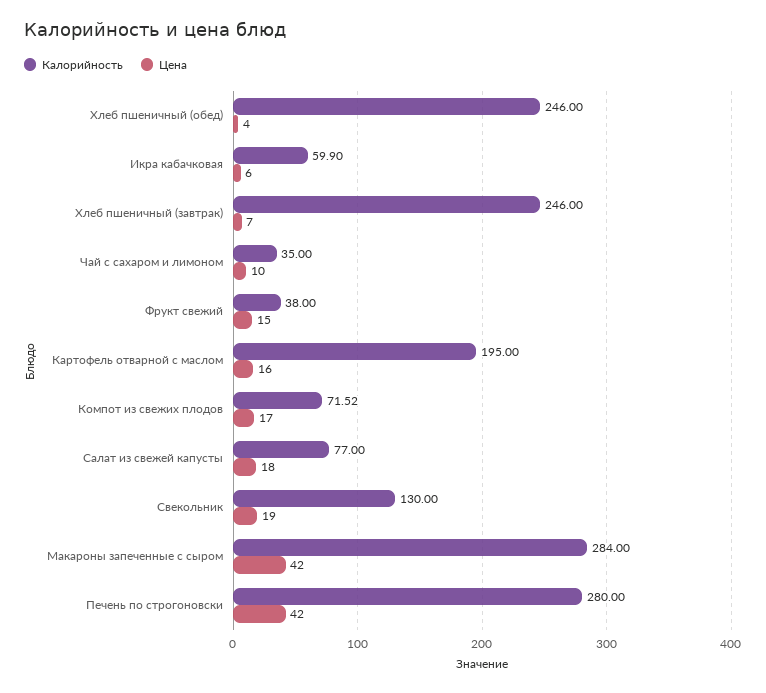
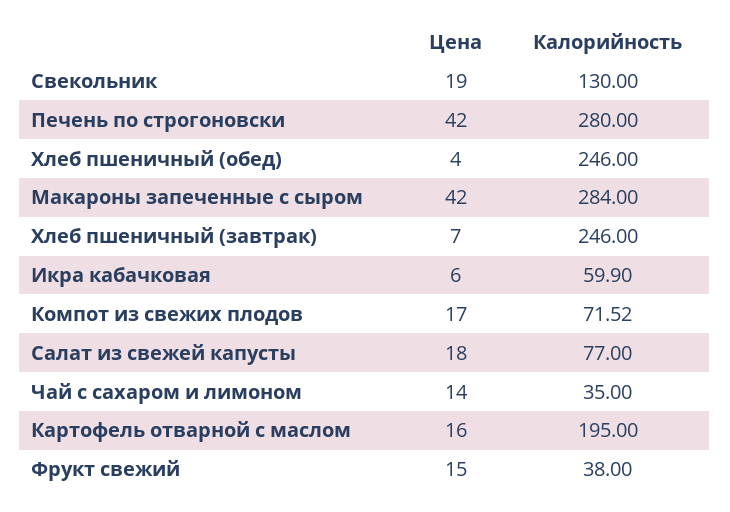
  {
    "Калорийность": {
      "Хлеб пшеничный (обед)": 246,
      "Икра кабачковая": 59.9,
      "Хлеб пшеничный (завтрак)": 246,
      "Чай с сахаром и лимоном": 35,
      "Фрукт свежий": 38,
      "Картофель отварной с маслом": 195,
      "Компот из свежих плодов": 71.52,
      "Салат из свежей капусты": 77,
      "Свекольник": 130,
      "Макароны запеченные с сыром": 284,
      "Печень по строгоновски": 280
    },
    "Цена": {
      "Хлеб пшеничный (обед)": 4,
      "Икра кабачковая": 6,
      "Хлеб пшеничный (завтрак)": 7,
-     "Чай с сахаром и лимоном": 10,
+     "Чай с сахаром и лимоном": 14,
      "Фрукт свежий": 15,
      "Картофель отварной с маслом": 16,
      "Компот из свежих плодов": 17,
      "Салат из свежей капусты": 18,
      "Свекольник": 19,
      "Макароны запеченные с сыром": 42,
      "Печень по строгоновски": 42
    }
  }

